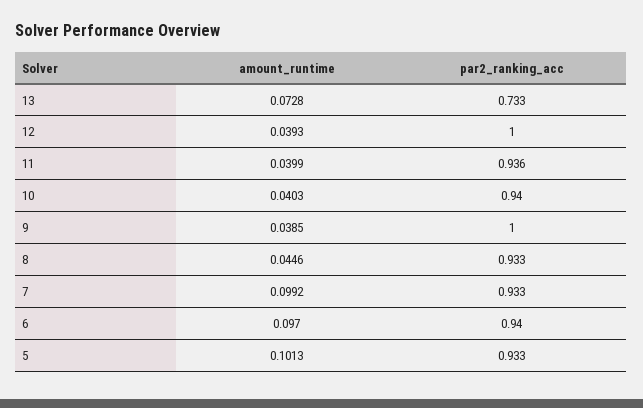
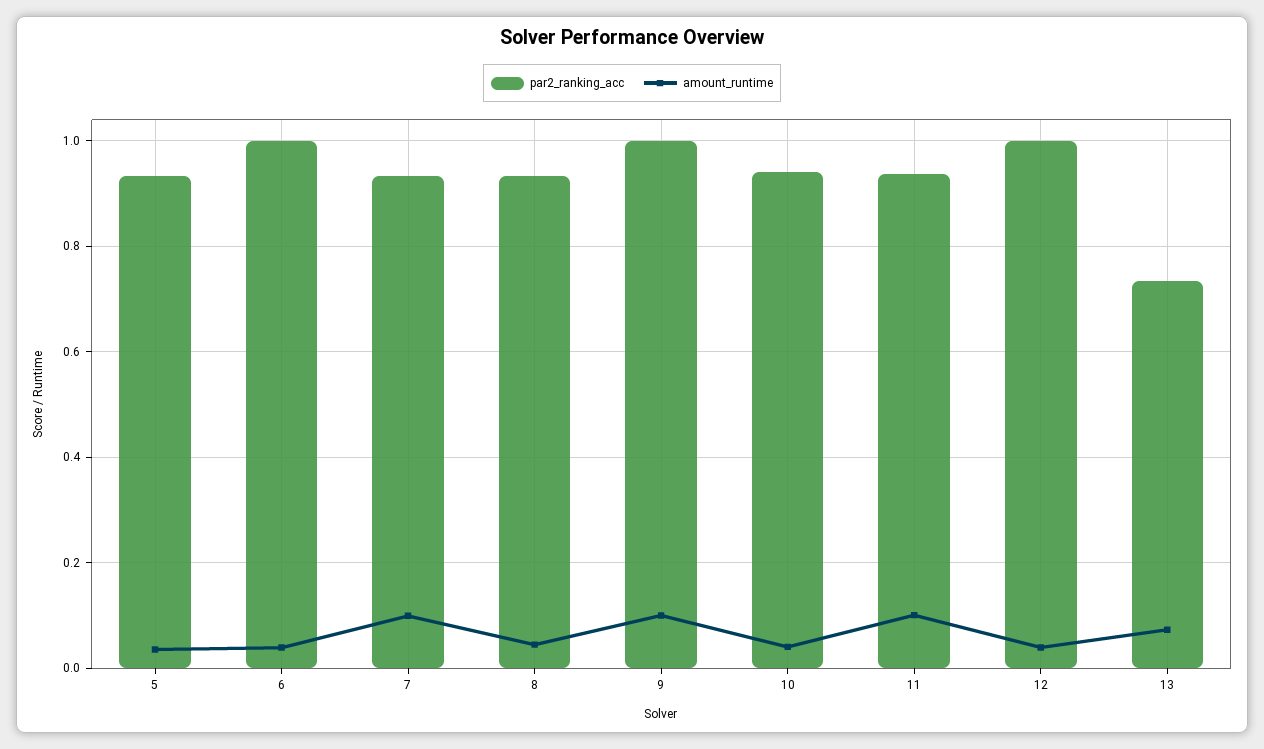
  {
    "amount_runtime": {
      "13": 0.0728,
      "12": 0.0393,
-     "11": 0.0399,
+     "11": 0.1,
      "10": 0.0403,
-     "9": 0.0385,
+     "9": 0.1,
      "8": 0.0446,
      "7": 0.0992,
-     "6": 0.097,
+     "6": 0.04,
-     "5": 0.1013
+     "5": 0.04
    },
    "par2_ranking_acc": {
      "13": 0.733,
      "12": 1,
      "11": 0.936,
      "10": 0.94,
      "9": 1,
      "8": 0.933,
      "7": 0.933,
-     "6": 0.94,
+     "6": 1,
      "5": 0.933
    }
  }

